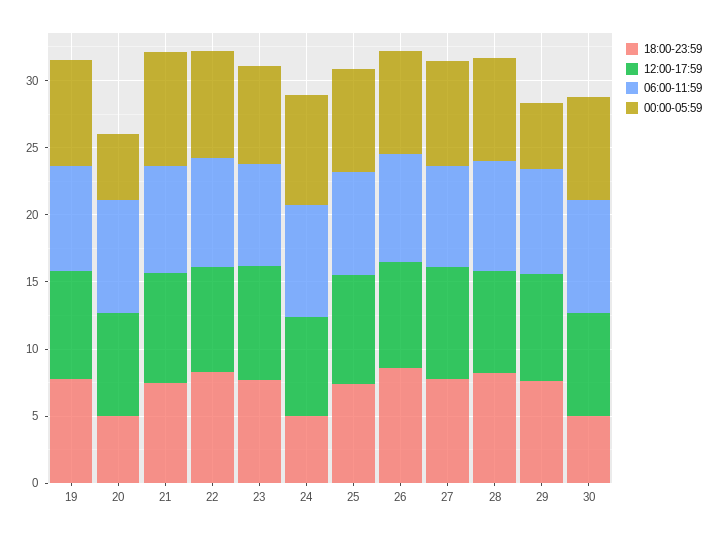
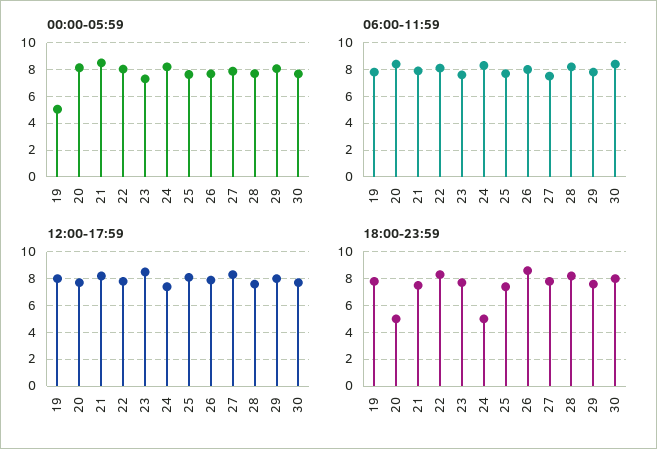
  {
    "18:00-23:59": {
      "19": 8,
      "20": 5,
      "21": 7.5,
      "22": 8.5,
      "23": 7.5,
      "24": 5,
      "25": 7.5,
      "26": 8.5,
      "27": 8,
      "28": 8,
      "29": 7.5,
-     "30": 5
+     "30": 8
    },
    "12:00-17:59": {
      "19": 8,
      "20": 7.5,
      "21": 8,
      "22": 8,
      "23": 8.5,
      "24": 7.5,
      "25": 8,
      "26": 8,
      "27": 8.5,
      "28": 7.5,
      "29": 8,
      "30": 7.5
    },
    "06:00-11:59": {
      "19": 8,
      "20": 8.5,
      "21": 8,
      "22": 8,
      "23": 7.5,
      "24": 8.5,
      "25": 7.5,
      "26": 8,
      "27": 7.5,
      "28": 8,
      "29": 8,
      "30": 8.5
    },
    "00:00-05:59": {
-     "19": 8,
+     "19": 5,
-     "20": 5,
+     "20": 8,
      "21": 8.5,
      "22": 8,
      "23": 7.5,
      "24": 8,
      "25": 7.5,
      "26": 7.5,
      "27": 8,
      "28": 7.5,
-     "29": 5,
+     "29": 8,
      "30": 7.5
    }
  }

